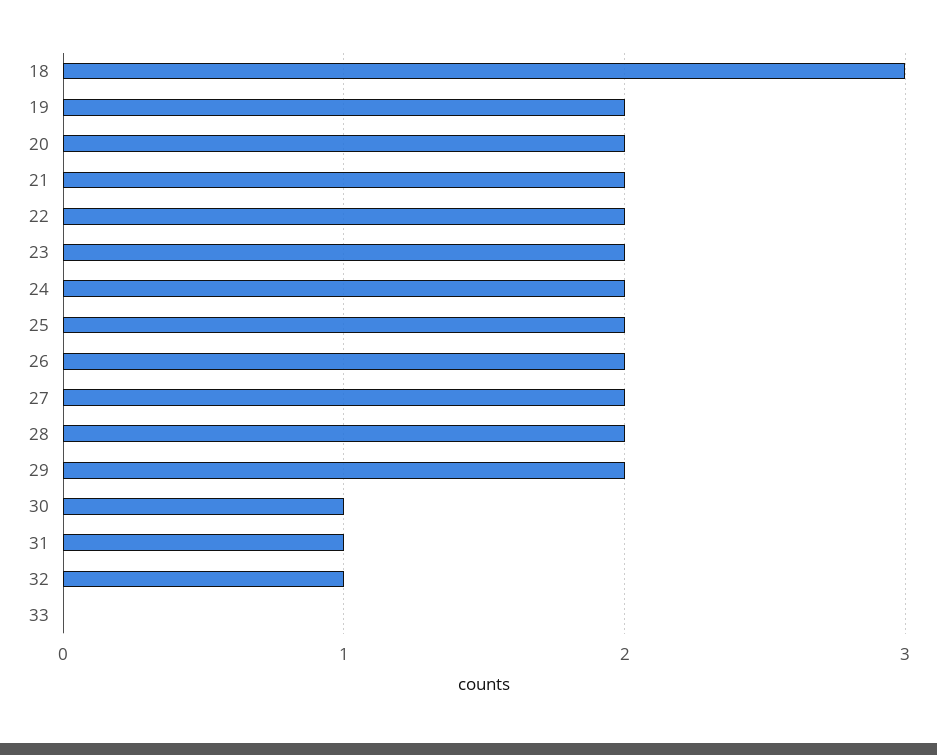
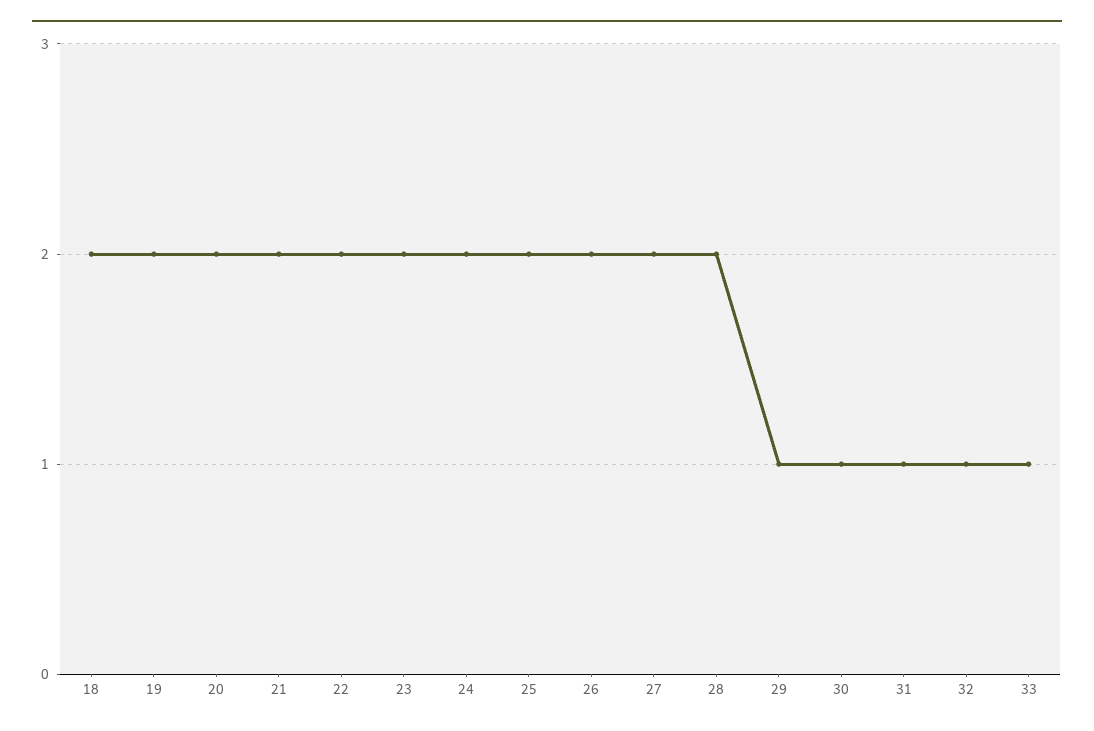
  {
-   "18": 3,
+   "18": 2,
    "19": 2,
    "20": 2,
    "21": 2,
    "22": 2,
    "23": 2,
    "24": 2,
    "25": 2,
    "26": 2,
    "27": 2,
    "28": 2,
-   "29": 2,
+   "29": 1,
    "30": 1,
    "31": 1,
    "32": 1,
-   "33": 0
+   "33": 1
  }

